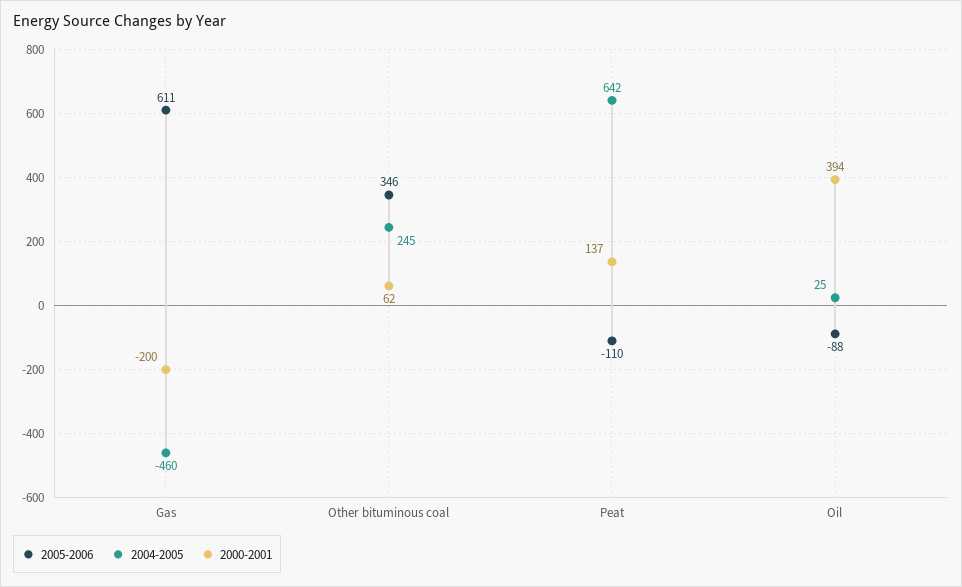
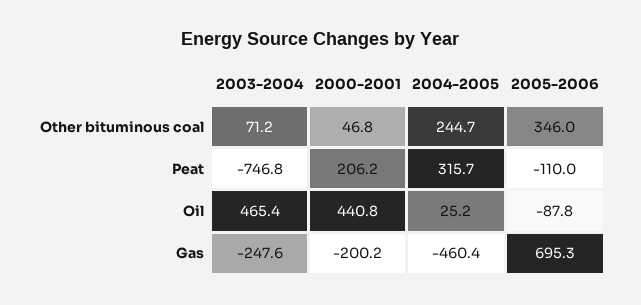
  {
    "2005-2006": {
-     "Gas": 611,
+     "Gas": 695.3,
      "Other bituminous coal": 346,
      "Peat": -110,
      "Oil": -87.8
    },
    "2004-2005": {
      "Gas": -460.4,
      "Other bituminous coal": 244.7,
-     "Peat": 642,
+     "Peat": 315.7,
      "Oil": 25.2
    },
    "2000-2001": {
      "Gas": -200.2,
-     "Other bituminous coal": 62,
+     "Other bituminous coal": 46.8,
-     "Peat": 137,
+     "Peat": 206.2,
-     "Oil": 394
+     "Oil": 440.8
-   }
+   },
+   "2003-2004": {
+     "Other bituminous coal": 71.2,
+     "Peat": -746.8,
+     "Oil": 465.4,
+     "Gas": -247.6
+   }
  }

